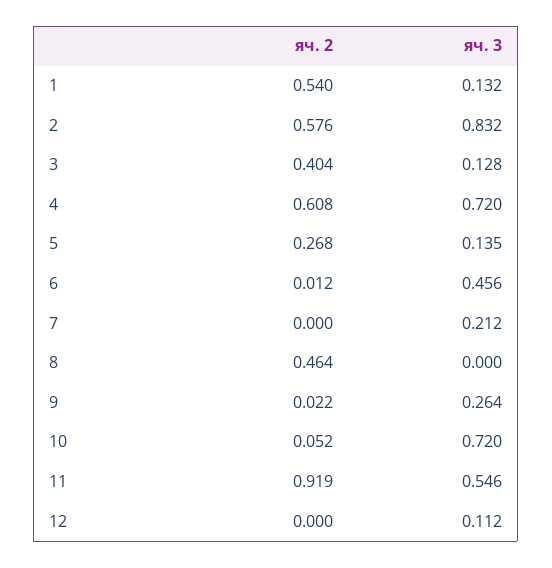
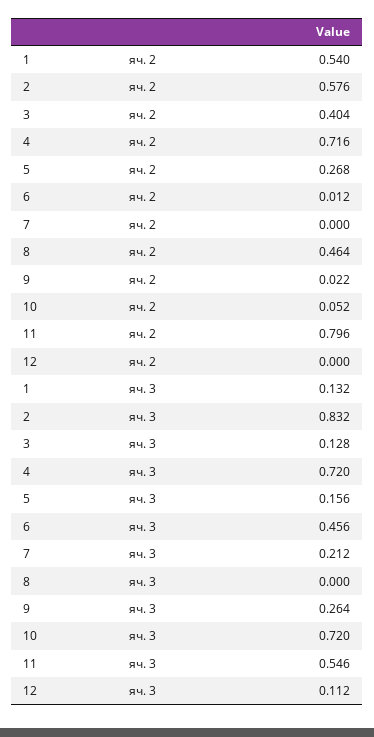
  {
    "яч. 2": {
      "1": 0.54,
      "2": 0.576,
      "3": 0.404,
-     "4": 0.608,
+     "4": 0.716,
      "5": 0.268,
      "6": 0.012,
      "7": 0,
      "8": 0.464,
      "9": 0.022,
      "10": 0.052,
-     "11": 0.919,
+     "11": 0.796,
      "12": 0
    },
    "яч. 3": {
      "1": 0.132,
      "2": 0.832,
      "3": 0.128,
      "4": 0.72,
-     "5": 0.135,
+     "5": 0.156,
      "6": 0.456,
      "7": 0.212,
      "8": 0,
      "9": 0.264,
      "10": 0.72,
      "11": 0.546,
      "12": 0.112
    }
  }

